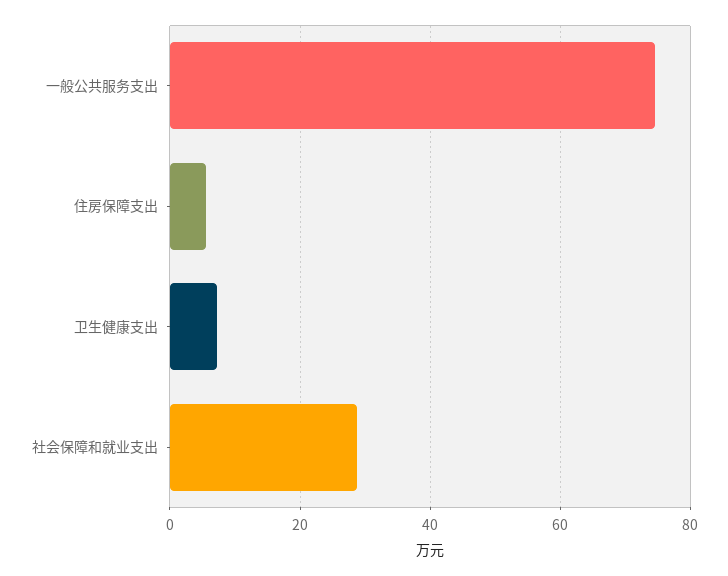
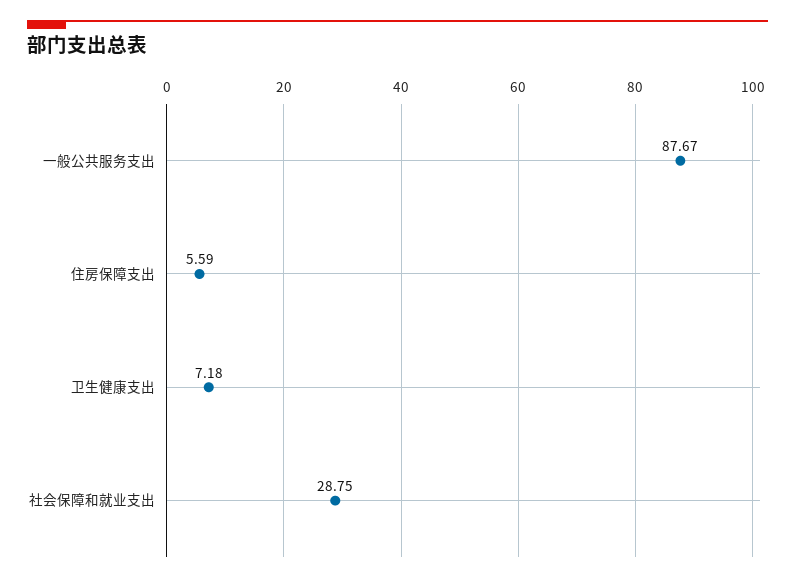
  {
-   "一般公共服务支出": 74,
+   "一般公共服务支出": 87.67,
    "住房保障支出": 5.59,
    "卫生健康支出": 7.18,
    "社会保障和就业支出": 28.75
  }

